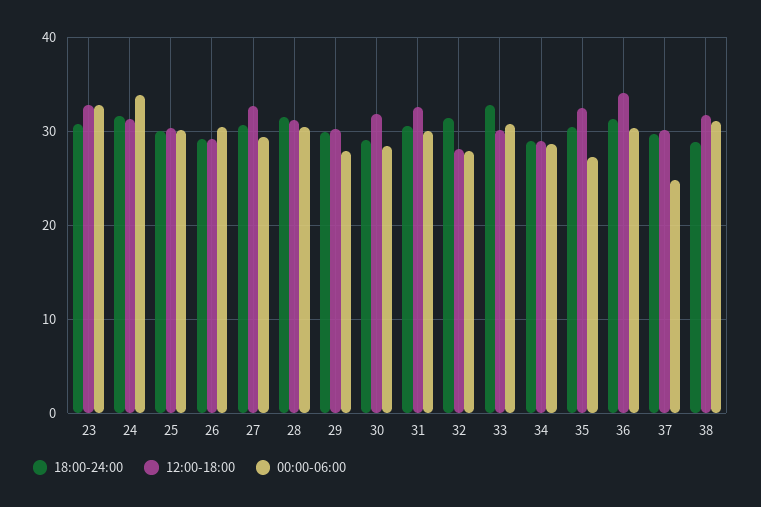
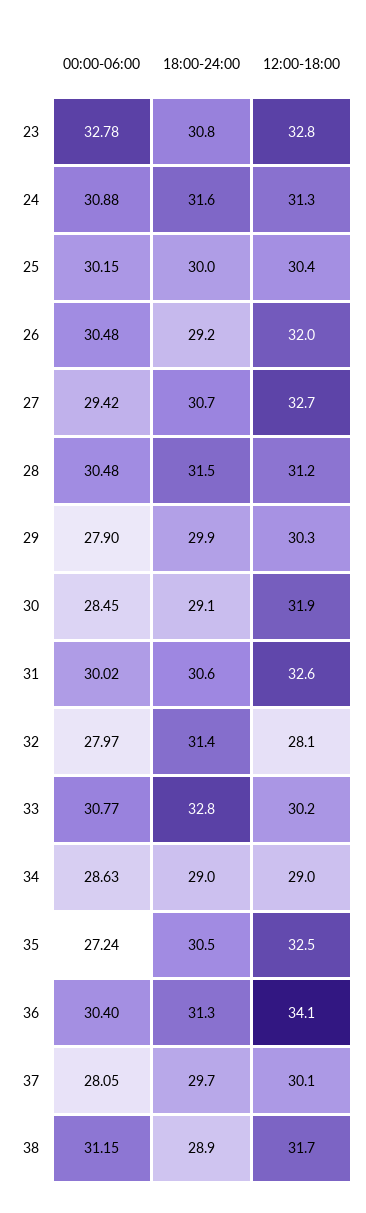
  {
    "18:00-24:00": {
      "23": 30.8,
      "24": 31.6,
      "25": 30,
      "26": 29.2,
      "27": 30.7,
      "28": 31.5,
      "29": 29.9,
      "30": 29.1,
      "31": 30.6,
      "32": 31.4,
      "33": 32.8,
      "34": 29,
      "35": 30.5,
      "36": 31.3,
      "37": 29.7,
      "38": 28.9
    },
    "12:00-18:00": {
      "23": 32.8,
      "24": 31.3,
      "25": 30.4,
-     "26": 29,
+     "26": 32,
      "27": 32.7,
      "28": 31.2,
      "29": 30.3,
      "30": 31.9,
      "31": 32.6,
      "32": 28.1,
      "33": 30.2,
      "34": 29,
      "35": 32.5,
      "36": 34.1,
      "37": 30.1,
      "38": 31.7
    },
    "00:00-06:00": {
      "23": 32.78,
-     "24": 34,
+     "24": 30.88,
      "25": 30.15,
      "26": 30.48,
      "27": 29.42,
      "28": 30.48,
      "29": 27.9,
      "30": 28.45,
      "31": 30.02,
      "32": 27.97,
      "33": 30.77,
      "34": 28.63,
      "35": 27.24,
      "36": 30.4,
-     "37": 25,
+     "37": 28.05,
      "38": 31.15
    }
  }

